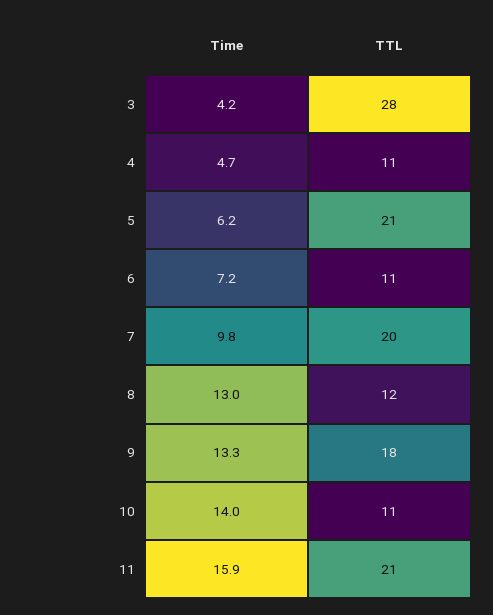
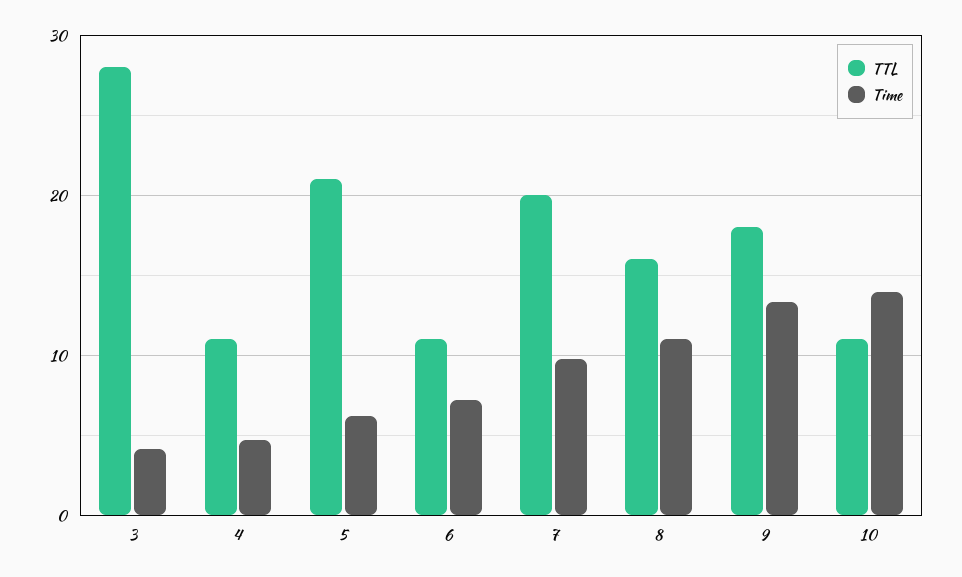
  {
    "Time": {
      "3": 4.2,
      "4": 4.7,
      "5": 6.2,
      "6": 7.2,
      "7": 9.8,
-     "8": 13,
+     "8": 11,
      "9": 13.3,
-     "10": 14,
+     "10": 14
-     "11": 15.9
    },
    "TTL": {
      "3": 28,
      "4": 11,
      "5": 21,
      "6": 11,
      "7": 20,
-     "8": 12,
+     "8": 16,
      "9": 18,
-     "10": 11,
+     "10": 11
-     "11": 21
    }
  }

